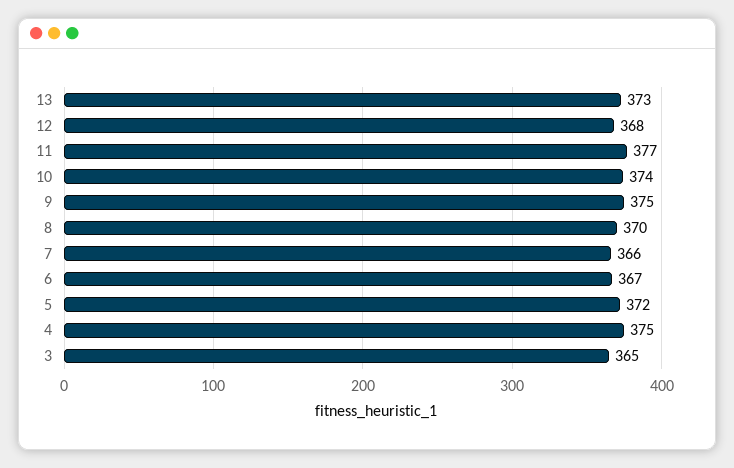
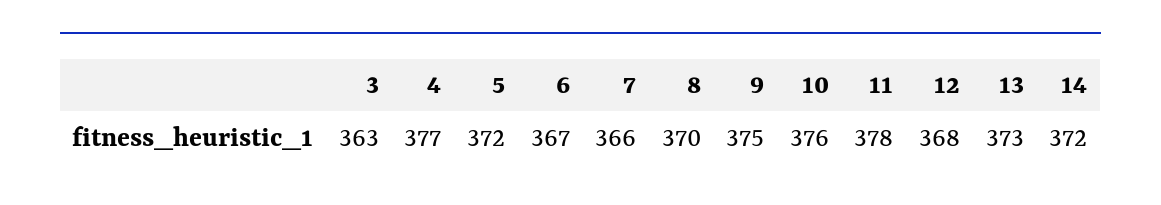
  {
    "13": 373,
    "12": 368,
-   "11": 377,
+   "11": 378,
-   "10": 374,
+   "10": 376,
    "9": 375,
    "8": 370,
    "7": 366,
    "6": 367,
    "5": 372,
-   "4": 375,
+   "4": 377,
-   "3": 365
+   "3": 363,
+   "14": 372
  }

